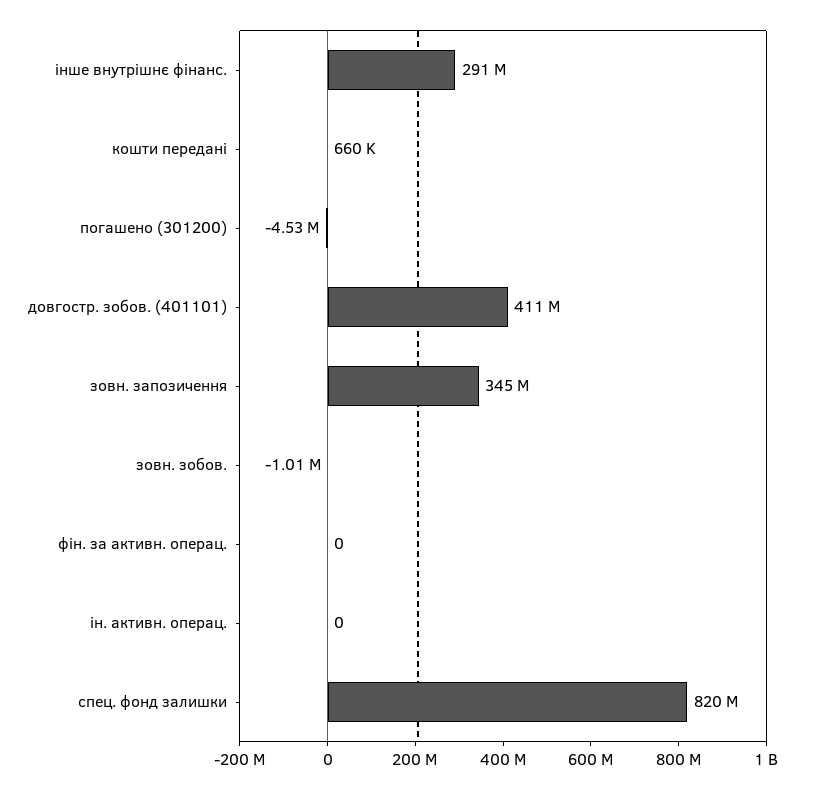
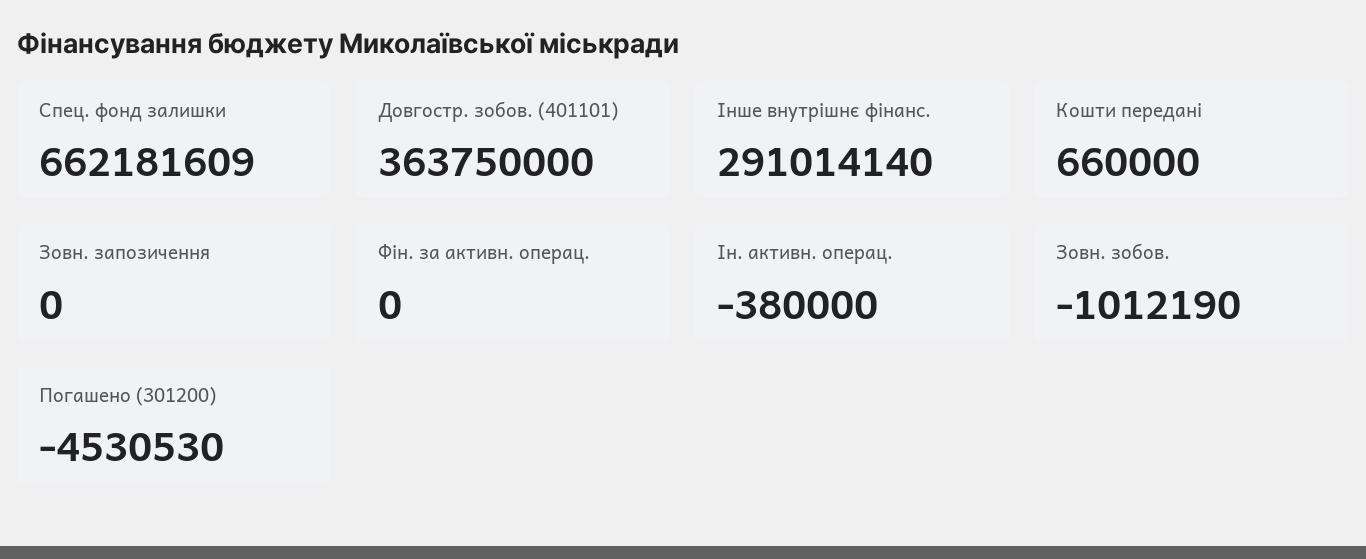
  {
    "інше внутрішнє фінанс.": 291014140,
    "кошти передані": 660000,
    "погашено (301200)": -4530530,
-   "довгостр. зобов. (401101)": 411000000,
+   "довгостр. зобов. (401101)": 363750000,
-   "зовн. запозичення": 345000000,
+   "зовн. запозичення": 0,
    "зовн. зобов.": -1012190,
    "фін. за активн. операц.": 0,
-   "ін. активн. операц.": 0,
+   "ін. активн. операц.": -380000,
-   "спец. фонд залишки": 820000000
+   "спец. фонд залишки": 662181609
  }

